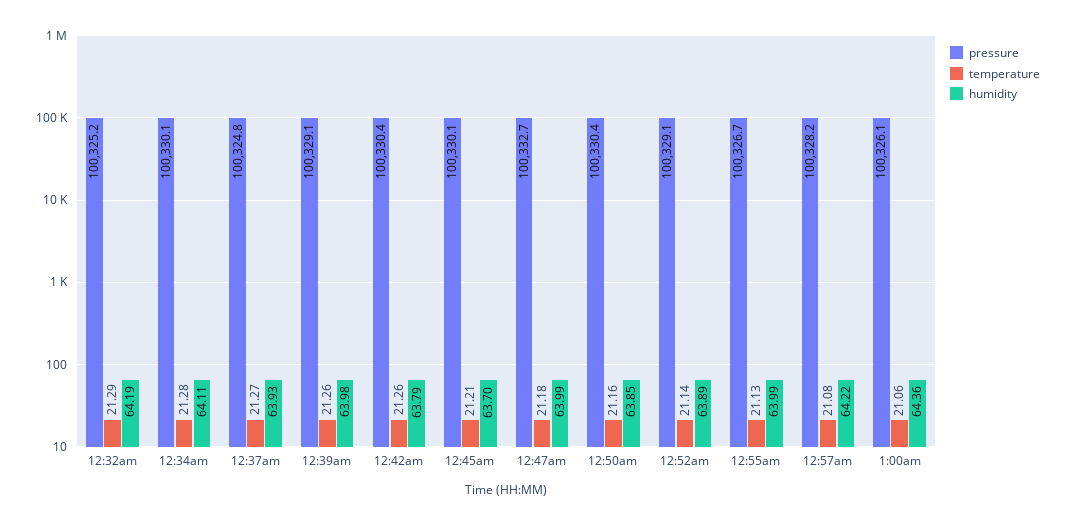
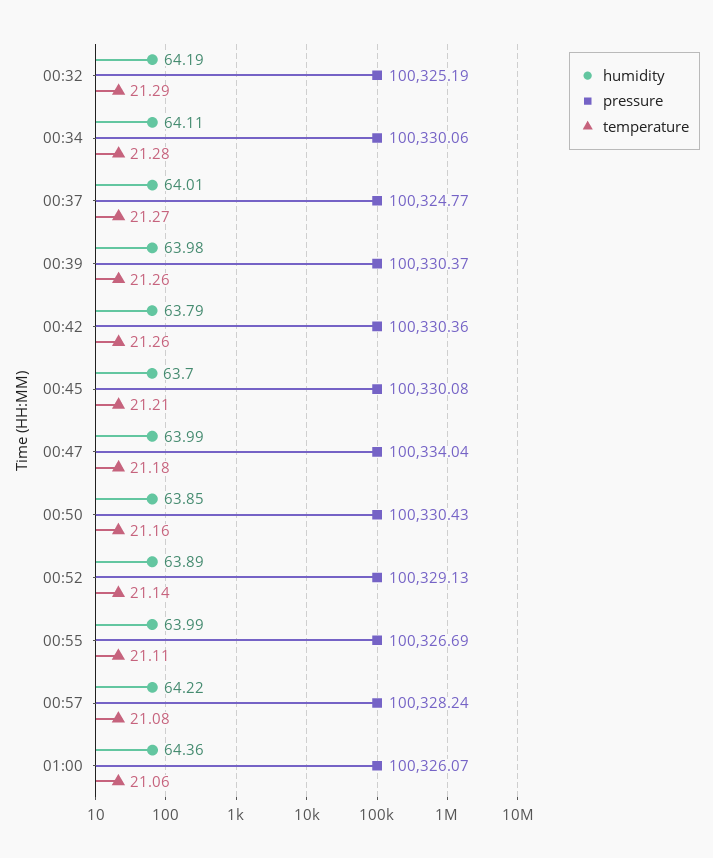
  {
    "pressure": {
      "12:32am": 100325.19,
      "12:34am": 100330.06,
      "12:37am": 100324.77,
-     "12:39am": 100329.1,
+     "12:39am": 100330.37,
      "12:42am": 100330.36,
      "12:45am": 100330.08,
-     "12:47am": 100332.7,
+     "12:47am": 100334.04,
      "12:50am": 100330.43,
      "12:52am": 100329.13,
      "12:55am": 100326.69,
      "12:57am": 100328.24,
      "1:00am": 100326.07
    },
    "temperature": {
      "12:32am": 21.29,
      "12:34am": 21.28,
      "12:37am": 21.27,
      "12:39am": 21.26,
      "12:42am": 21.26,
      "12:45am": 21.21,
      "12:47am": 21.18,
      "12:50am": 21.16,
      "12:52am": 21.14,
-     "12:55am": 21.13,
+     "12:55am": 21.11,
      "12:57am": 21.08,
      "1:00am": 21.06
    },
    "humidity": {
      "12:32am": 64.19,
      "12:34am": 64.11,
-     "12:37am": 63.93,
+     "12:37am": 64.01,
      "12:39am": 63.98,
      "12:42am": 63.79,
      "12:45am": 63.7,
      "12:47am": 63.99,
      "12:50am": 63.85,
      "12:52am": 63.89,
      "12:55am": 63.99,
      "12:57am": 64.22,
      "1:00am": 64.36
    }
  }

